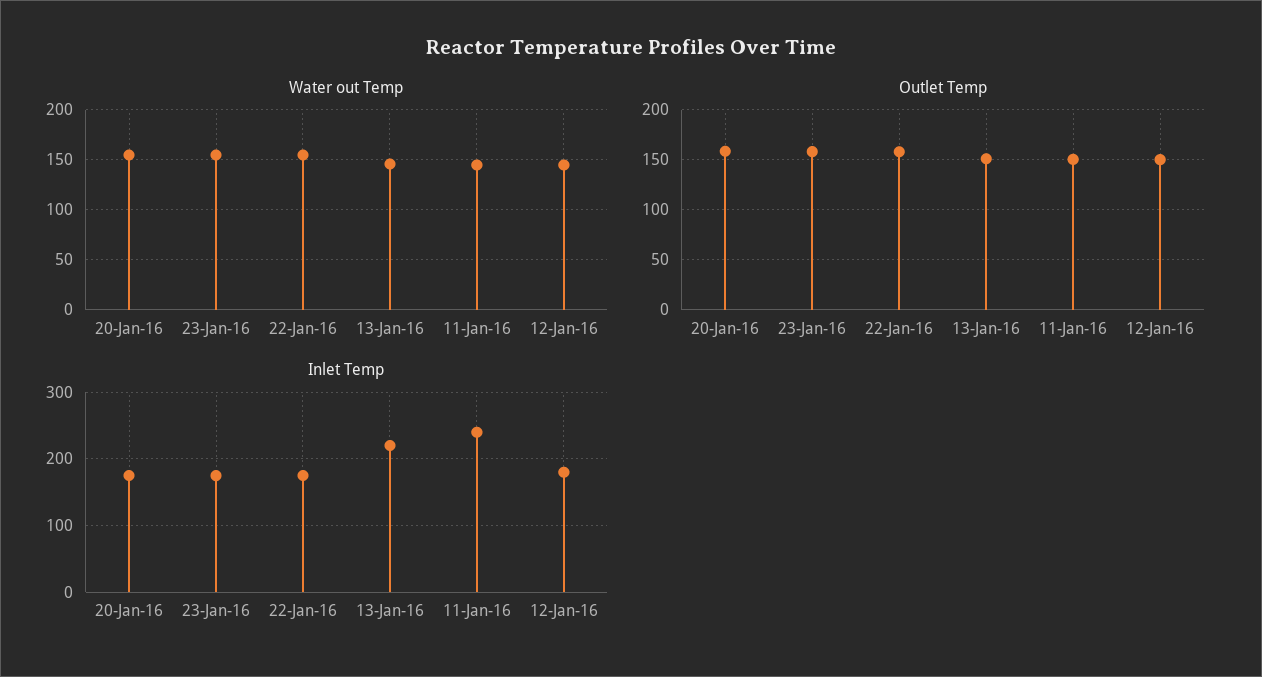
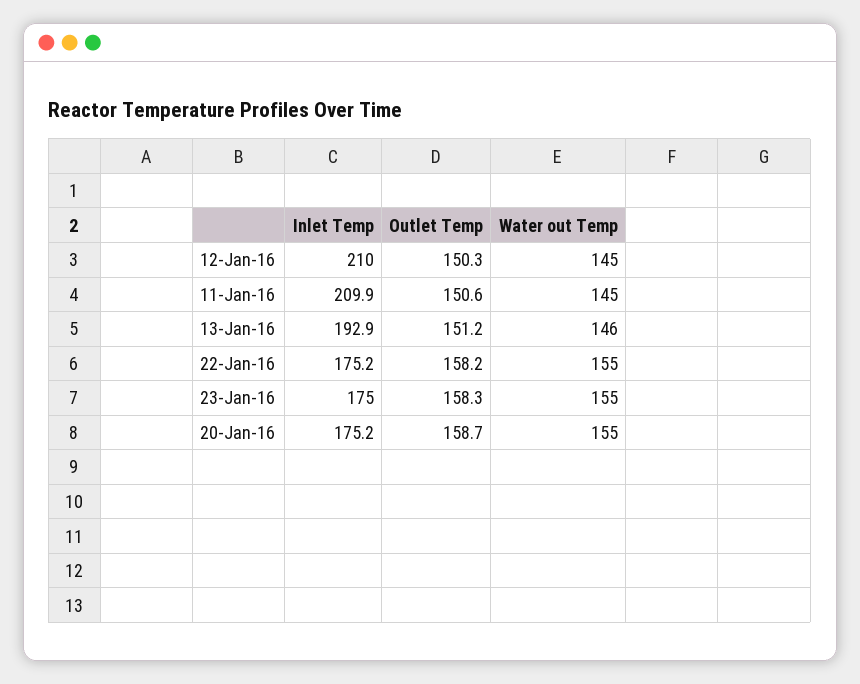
  {
    "Water out Temp": {
      "20-Jan-16": 155,
      "23-Jan-16": 155,
      "22-Jan-16": 155,
      "13-Jan-16": 146,
      "11-Jan-16": 145,
      "12-Jan-16": 145
    },
    "Outlet Temp": {
      "20-Jan-16": 158.7,
      "23-Jan-16": 158.3,
      "22-Jan-16": 158.2,
      "13-Jan-16": 151.2,
      "11-Jan-16": 150.6,
      "12-Jan-16": 150.3
    },
    "Inlet Temp": {
      "20-Jan-16": 175.2,
      "23-Jan-16": 175,
      "22-Jan-16": 175.2,
-     "13-Jan-16": 220,
+     "13-Jan-16": 192.9,
-     "11-Jan-16": 240,
+     "11-Jan-16": 209.9,
-     "12-Jan-16": 180
+     "12-Jan-16": 210
    }
  }

